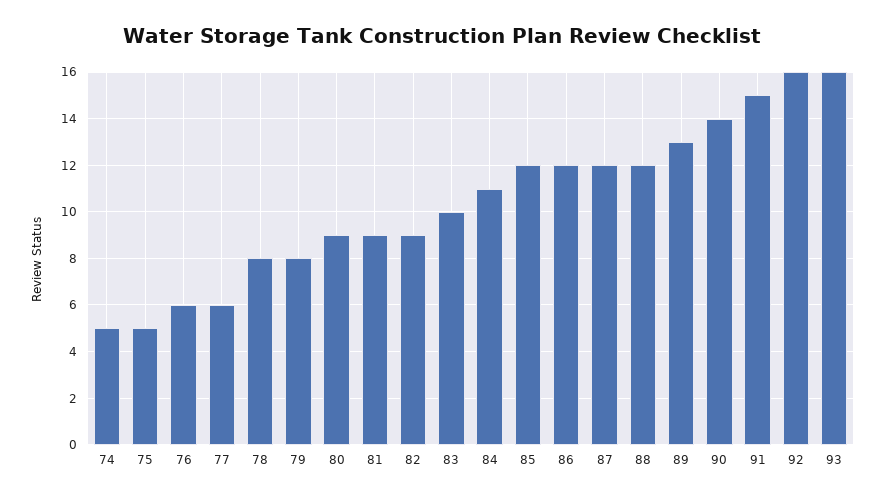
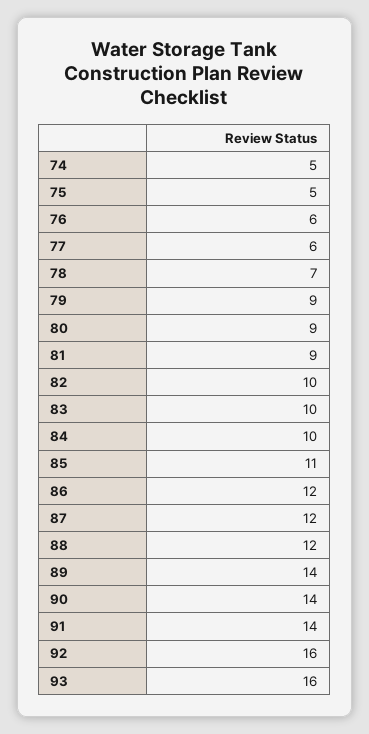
  {
    "74": 5,
    "75": 5,
    "76": 6,
    "77": 6,
-   "78": 8,
+   "78": 7,
-   "79": 8,
+   "79": 9,
    "80": 9,
    "81": 9,
-   "82": 9,
+   "82": 10,
    "83": 10,
-   "84": 11,
+   "84": 10,
-   "85": 12,
+   "85": 11,
    "86": 12,
    "87": 12,
    "88": 12,
-   "89": 13,
+   "89": 14,
    "90": 14,
-   "91": 15,
+   "91": 14,
    "92": 16,
    "93": 16
  }

